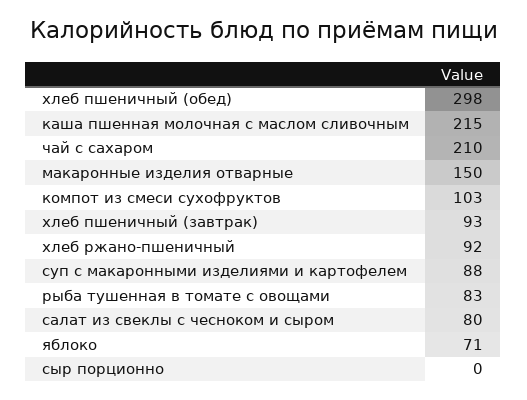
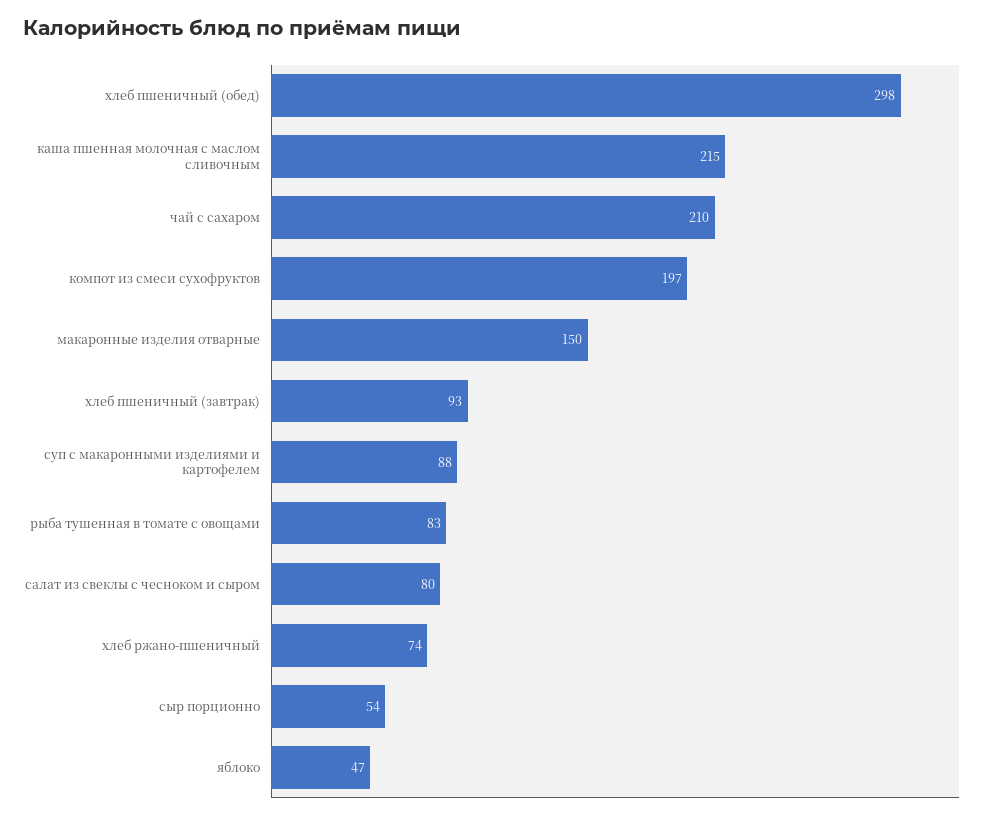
  {
    "хлеб пшеничный (обед)": 298,
    "каша пшенная молочная с маслом сливочным": 215,
    "чай с сахаром": 210,
    "макаронные изделия отварные": 150,
-   "компот из смеси сухофруктов": 103,
+   "компот из смеси сухофруктов": 197,
    "хлеб пшеничный (завтрак)": 93,
-   "хлеб ржано-пшеничный": 92,
+   "хлеб ржано-пшеничный": 74,
    "суп с макаронными изделиями и картофелем": 88,
    "рыба тушенная в томате с овощами": 83,
    "салат из свеклы с чесноком и сыром": 80,
-   "яблоко": 71,
+   "яблоко": 47,
-   "сыр порционно": 0
+   "сыр порционно": 54
  }

